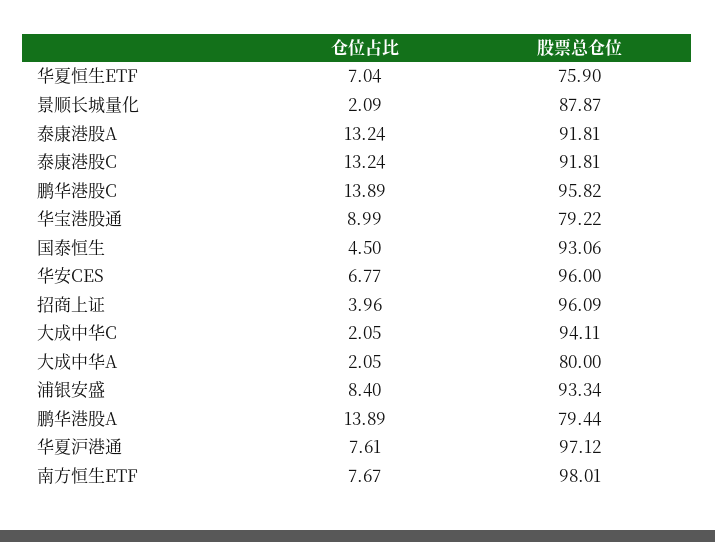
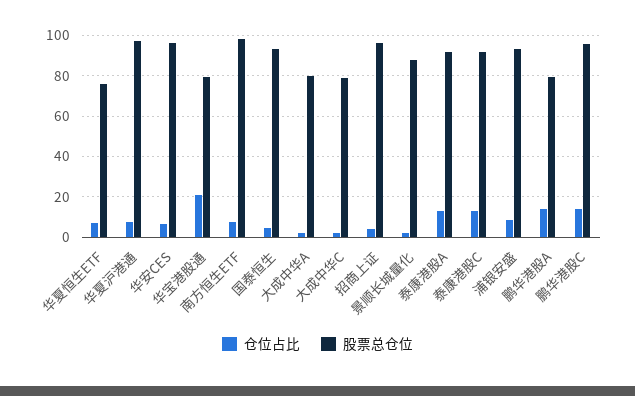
  {
    "仓位占比": {
      "华夏恒生ETF": 7.04,
      "景顺长城量化": 2.09,
      "泰康港股A": 13.24,
      "泰康港股C": 13.24,
      "鹏华港股C": 13.89,
-     "华宝港股通": 8.99,
+     "华宝港股通": 20,
      "国泰恒生": 4.5,
      "华安CES": 6.77,
      "招商上证": 3.96,
      "大成中华C": 2.05,
      "大成中华A": 2.05,
      "浦银安盛": 8.4,
      "鹏华港股A": 13.89,
      "华夏沪港通": 7.61,
      "南方恒生ETF": 7.67
    },
    "股票总仓位": {
      "华夏恒生ETF": 75.9,
      "景顺长城量化": 87.87,
      "泰康港股A": 91.81,
      "泰康港股C": 91.81,
      "鹏华港股C": 95.82,
      "华宝港股通": 79.22,
      "国泰恒生": 93.06,
      "华安CES": 96,
      "招商上证": 96.09,
-     "大成中华C": 94.11,
+     "大成中华C": 80,
      "大成中华A": 80,
      "浦银安盛": 93.34,
      "鹏华港股A": 79.44,
      "华夏沪港通": 97.12,
      "南方恒生ETF": 98.01
    }
  }

